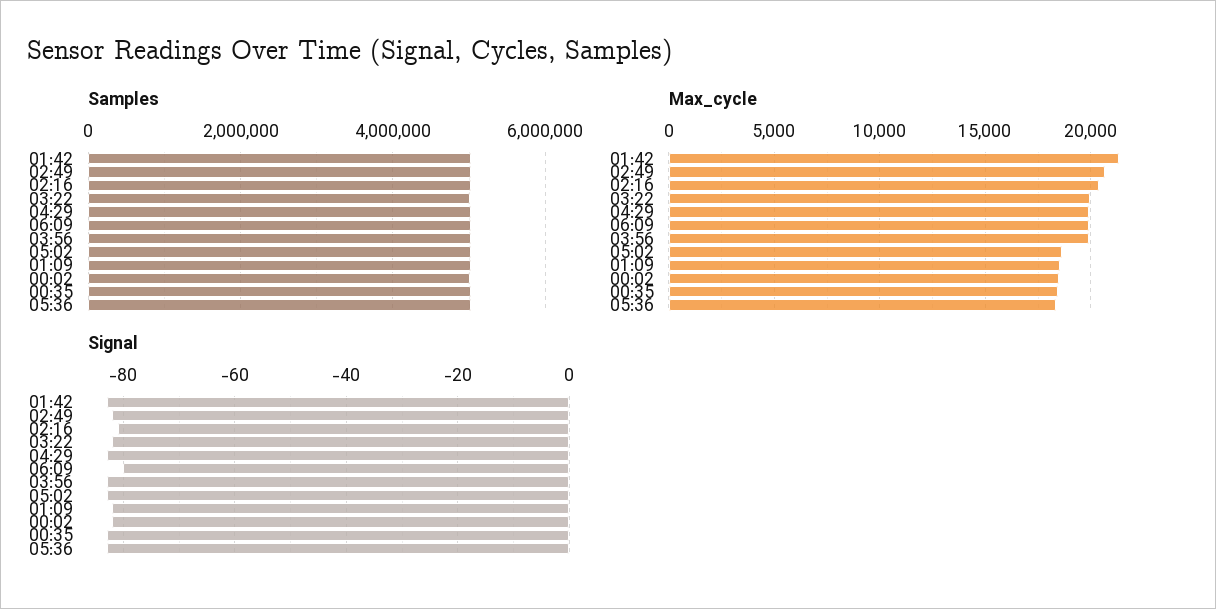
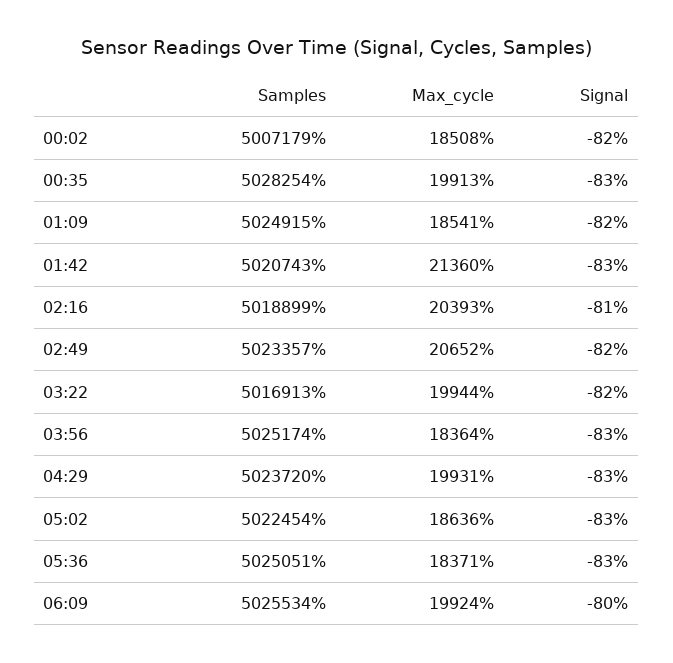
  {
    "Samples": {
      "01:42": 5020743,
      "02:49": 5023357,
      "02:16": 5018899,
      "03:22": 5016913,
      "04:29": 5023720,
      "06:09": 5025534,
      "03:56": 5025174,
      "05:02": 5022454,
      "01:09": 5024915,
      "00:02": 5007179,
      "00:35": 5028254,
      "05:36": 5025051
    },
    "Max_cycle": {
      "01:42": 21360,
      "02:49": 20652,
      "02:16": 20393,
      "03:22": 19944,
      "04:29": 19931,
      "06:09": 19924,
-     "03:56": 20000,
+     "03:56": 18364,
      "05:02": 18636,
      "01:09": 18541,
      "00:02": 18508,
-     "00:35": 18500,
+     "00:35": 19913,
      "05:36": 18371
    },
    "Signal": {
      "01:42": -83,
      "02:49": -82,
      "02:16": -81,
      "03:22": -82,
      "04:29": -83,
      "06:09": -80,
      "03:56": -83,
      "05:02": -83,
      "01:09": -82,
      "00:02": -82,
      "00:35": -83,
      "05:36": -83
    }
  }

